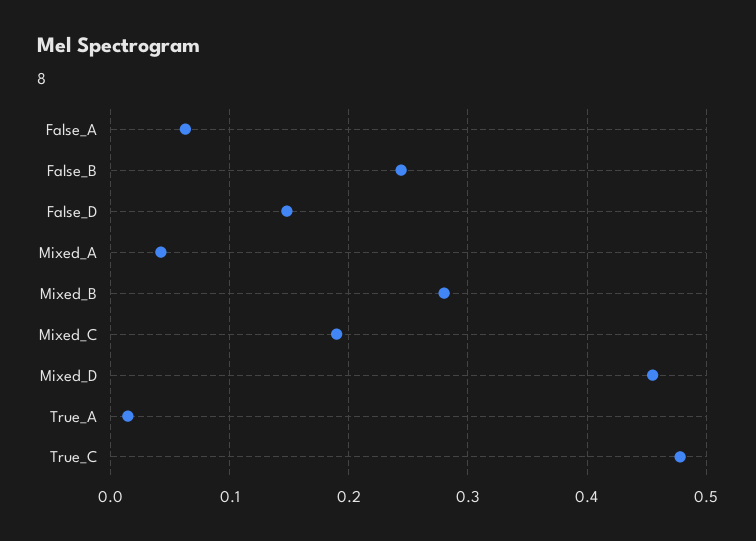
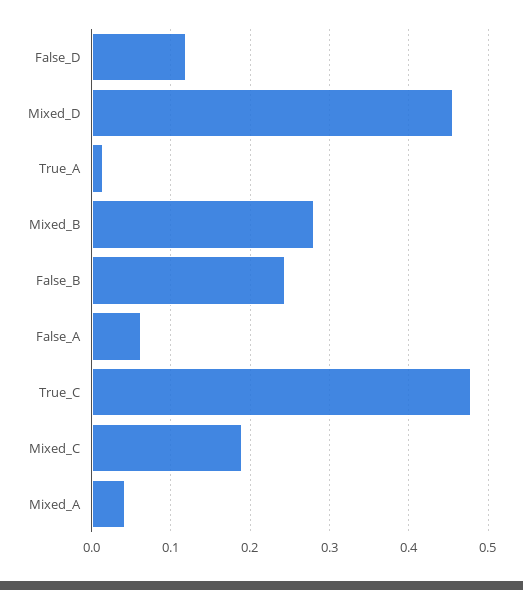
  {
    "False_A": 0.06,
    "False_B": 0.24,
-   "False_D": 0.15,
+   "False_D": 0.12,
    "Mixed_A": 0.04,
    "Mixed_B": 0.28,
    "Mixed_C": 0.19,
    "Mixed_D": 0.46,
    "True_A": 0.01,
    "True_C": 0.48
  }

